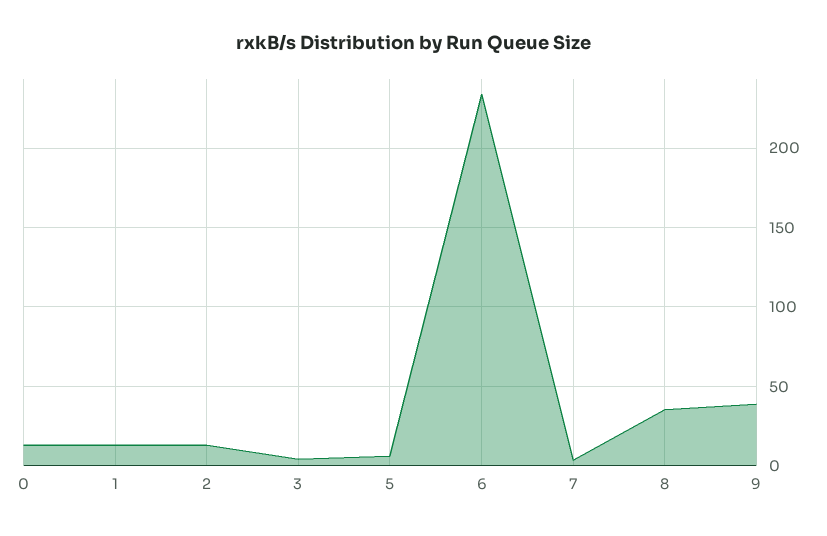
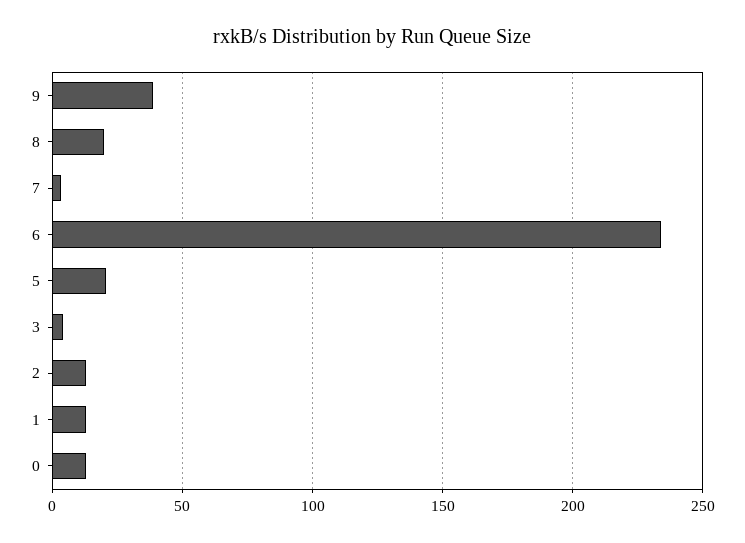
  {
    "0": 15,
    "1": 15,
    "2": 15,
    "3": 5,
-   "5": 5,
+   "5": 20,
    "6": 235,
    "7": 5,
-   "8": 35,
+   "8": 20,
    "9": 40
  }

